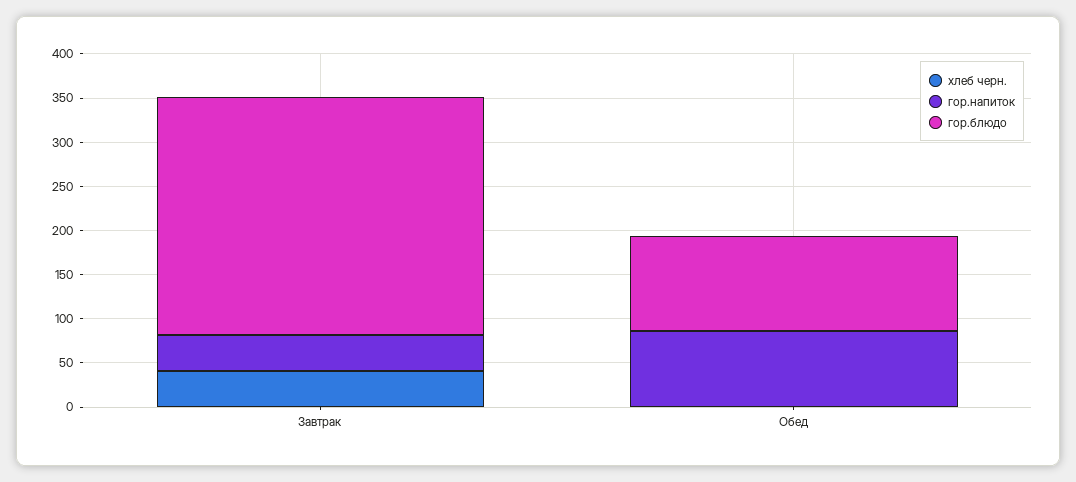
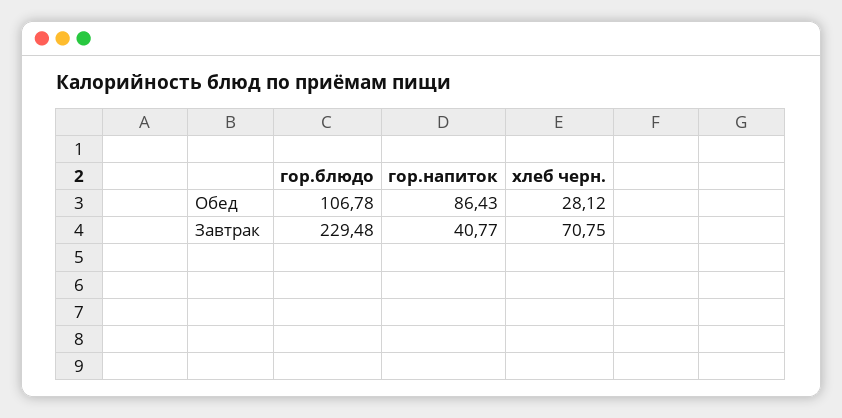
  {
    "хлеб черн.": {
-     "Завтрак": 40,
+     "Завтрак": 70.75,
-     "Обед": 0
+     "Обед": 28.12
    },
    "гор.напиток": {
      "Завтрак": 40.77,
      "Обед": 86.43
    },
    "гор.блюдо": {
-     "Завтрак": 270,
+     "Завтрак": 229.48,
      "Обед": 106.78
    }
  }

